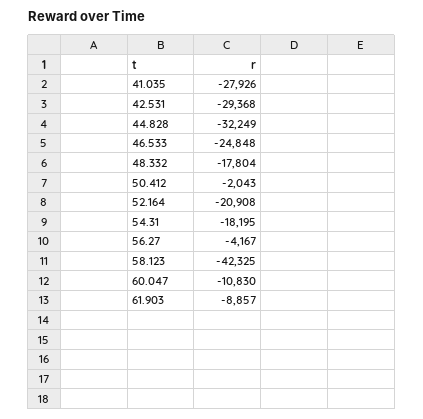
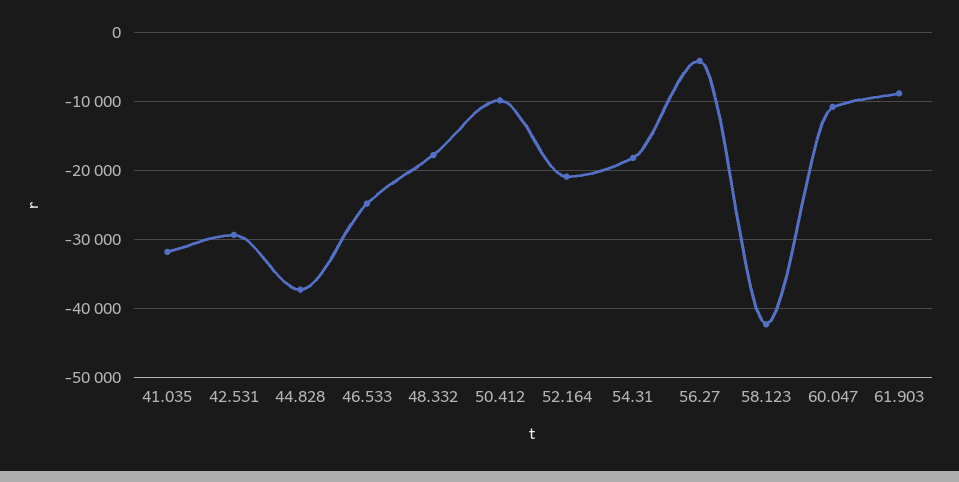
  {
-   "41.035": -27926,
+   "41.035": -32000,
    "42.531": -29368,
-   "44.828": -32249,
+   "44.828": -37000,
    "46.533": -24848,
    "48.332": -17804,
-   "50.412": -2043,
+   "50.412": -10000,
    "52.164": -20908,
    "54.31": -18195,
    "56.27": -4167,
    "58.123": -42325,
    "60.047": -10830,
    "61.903": -8857
  }

